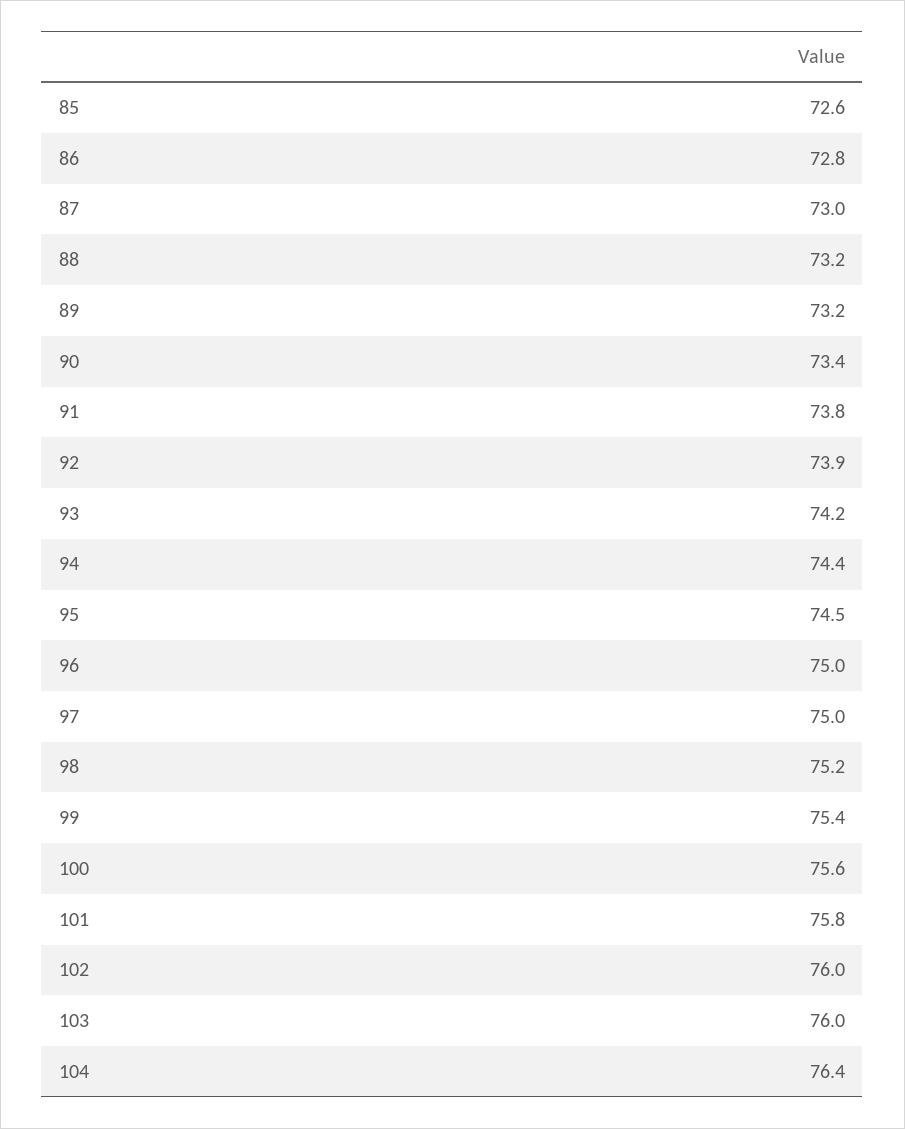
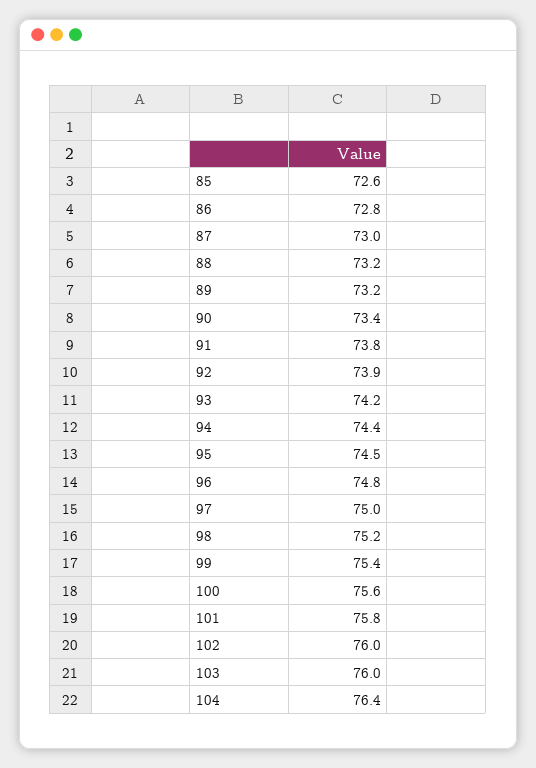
  {
    "85": 72.6,
    "86": 72.8,
    "87": 73,
    "88": 73.2,
    "89": 73.2,
    "90": 73.4,
    "91": 73.8,
    "92": 73.9,
    "93": 74.2,
    "94": 74.4,
    "95": 74.5,
-   "96": 75,
+   "96": 74.8,
    "97": 75,
    "98": 75.2,
    "99": 75.4,
    "100": 75.6,
    "101": 75.8,
    "102": 76,
    "103": 76,
    "104": 76.4
  }

